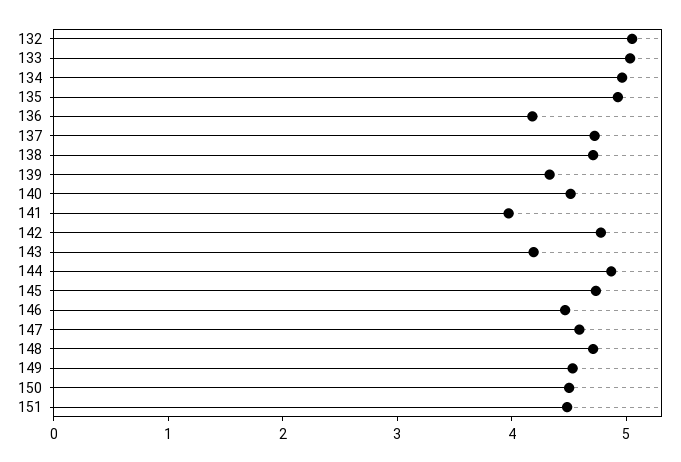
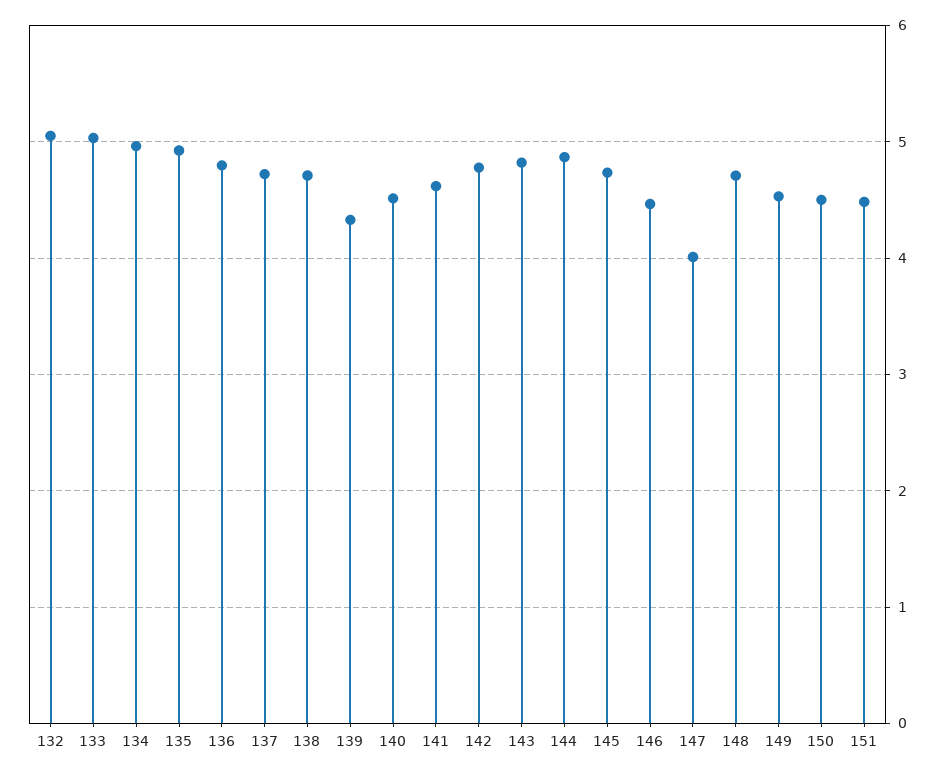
  {
    "132": 5.1,
    "133": 5,
    "134": 5,
    "135": 4.9,
-   "136": 4.2,
+   "136": 4.8,
    "137": 4.7,
    "138": 4.7,
    "139": 4.3,
    "140": 4.5,
-   "141": 4,
+   "141": 4.6,
    "142": 4.8,
-   "143": 4.2,
+   "143": 4.8,
    "144": 4.9,
    "145": 4.7,
    "146": 4.5,
-   "147": 4.6,
+   "147": 4,
    "148": 4.7,
    "149": 4.5,
    "150": 4.5,
    "151": 4.5
  }

